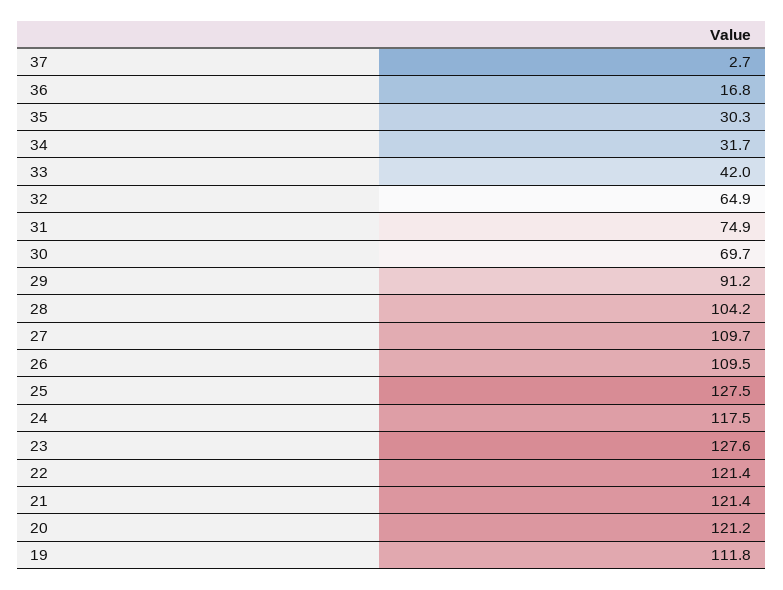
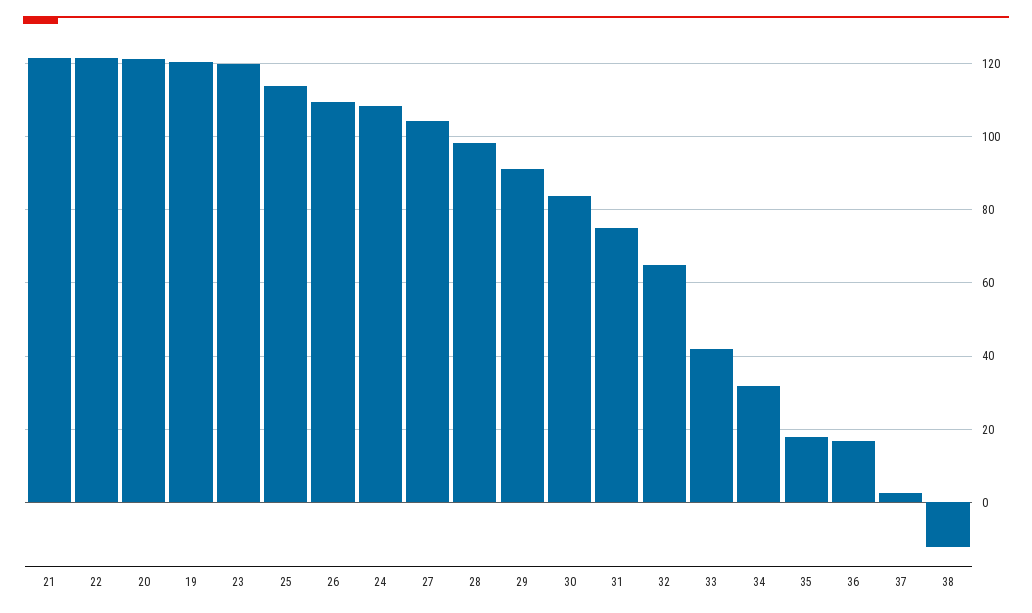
  {
    "37": 2.7,
    "36": 16.8,
-   "35": 30.3,
+   "35": 18,
    "34": 31.7,
    "33": 42,
    "32": 64.9,
    "31": 74.9,
-   "30": 69.7,
+   "30": 84,
    "29": 91.2,
-   "28": 104.2,
+   "28": 98,
-   "27": 109.7,
+   "27": 104,
    "26": 109.5,
-   "25": 127.5,
+   "25": 114,
-   "24": 117.5,
+   "24": 108,
-   "23": 127.6,
+   "23": 120,
    "22": 121.4,
    "21": 121.4,
    "20": 121.2,
-   "19": 111.8
+   "19": 120,
+   "38": -12
  }

